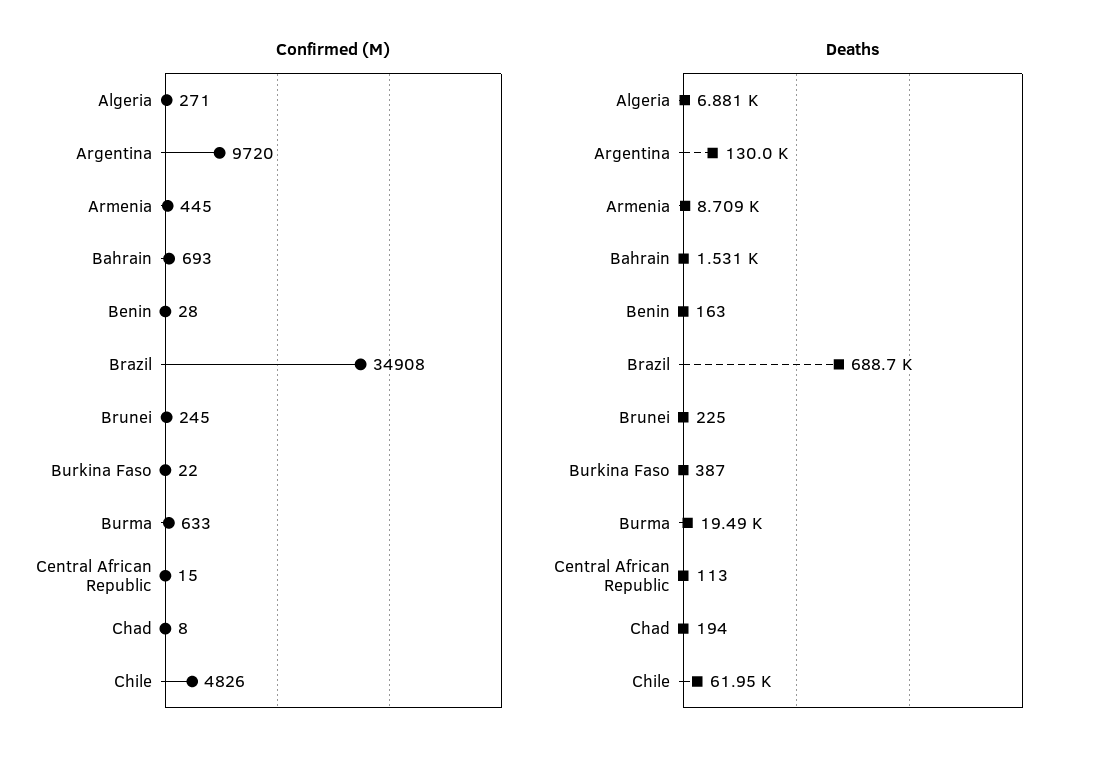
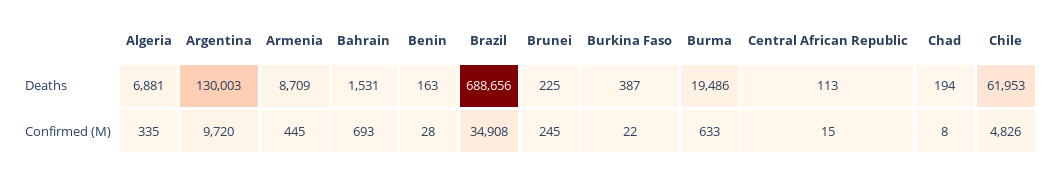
  {
    "Confirmed (M)": {
-     "Algeria": 271,
+     "Algeria": 335,
      "Argentina": 9720,
      "Armenia": 445,
      "Bahrain": 693,
      "Benin": 28,
      "Brazil": 34908,
      "Brunei": 245,
      "Burkina Faso": 22,
      "Burma": 633,
      "Central African Republic": 15,
      "Chad": 8,
      "Chile": 4826
    },
    "Deaths": {
      "Algeria": 6881,
      "Argentina": 130003,
      "Armenia": 8709,
      "Bahrain": 1531,
      "Benin": 163,
      "Brazil": 688656,
      "Brunei": 225,
      "Burkina Faso": 387,
      "Burma": 19486,
      "Central African Republic": 113,
      "Chad": 194,
      "Chile": 61953
    }
  }

